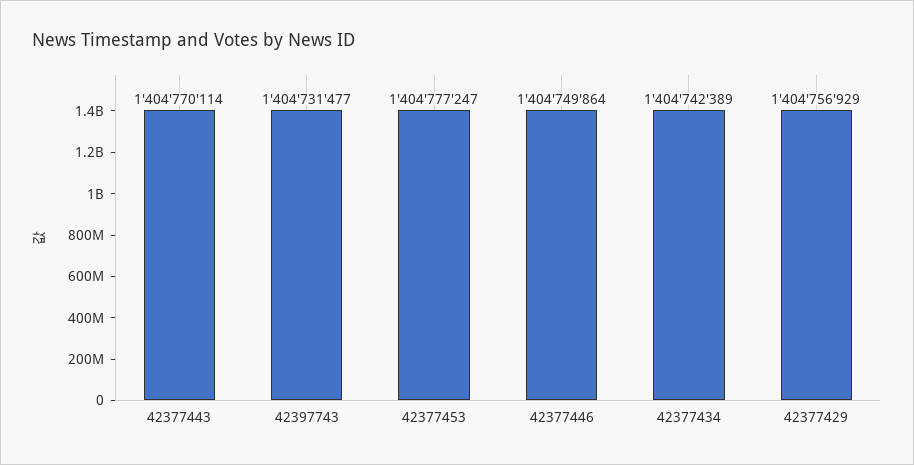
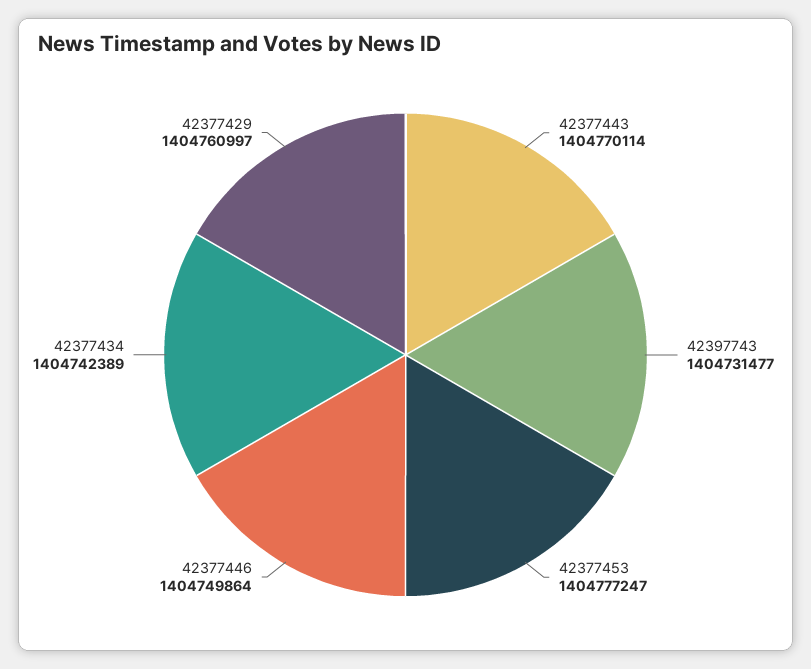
  {
    "42377443": 1404770114,
    "42397743": 1404731477,
    "42377453": 1404777247,
    "42377446": 1404749864,
    "42377434": 1404742389,
-   "42377429": 1404756929
+   "42377429": 1404760997
  }

